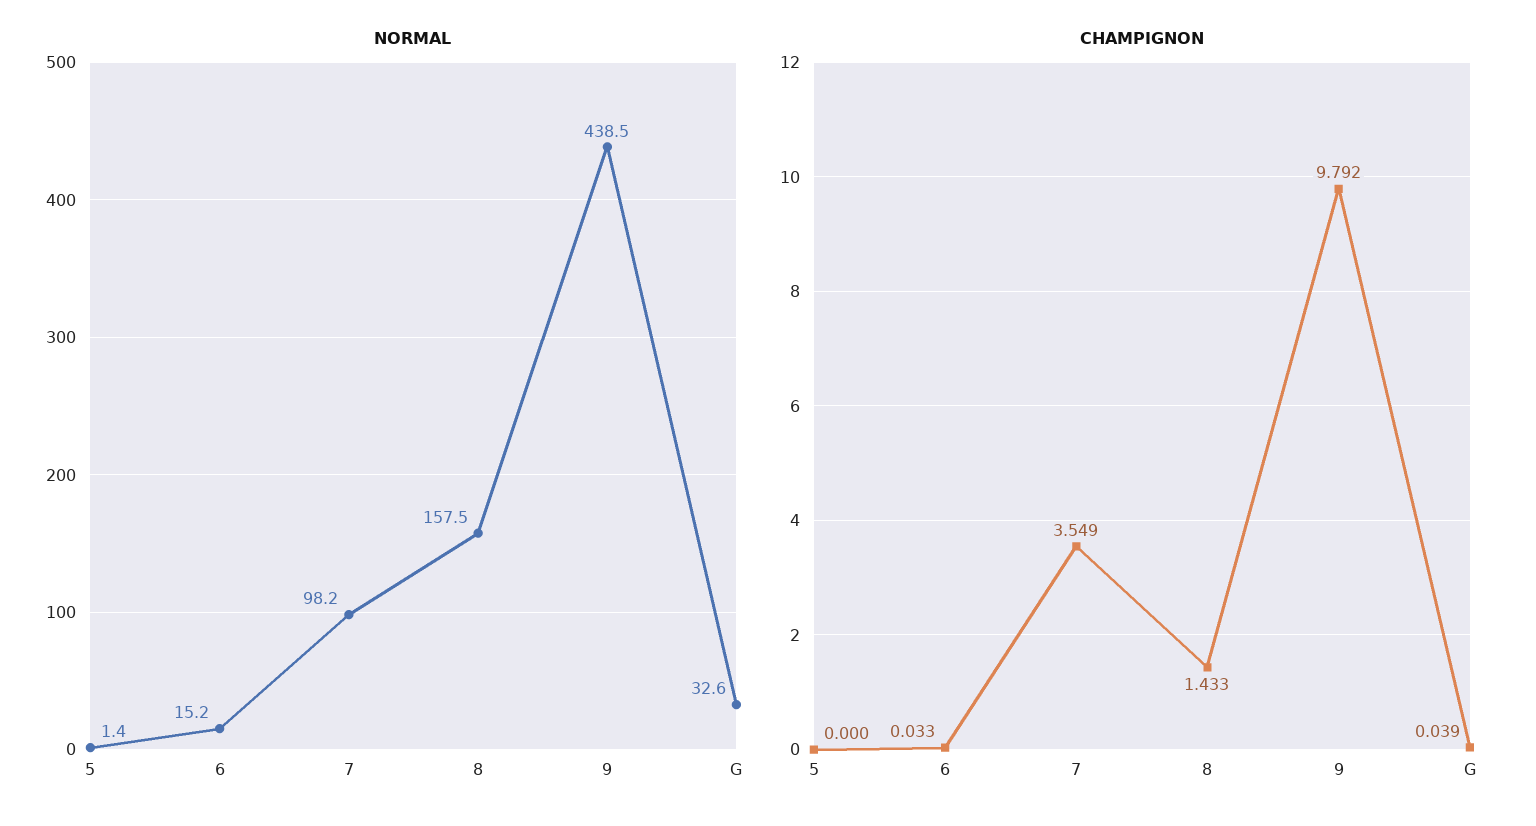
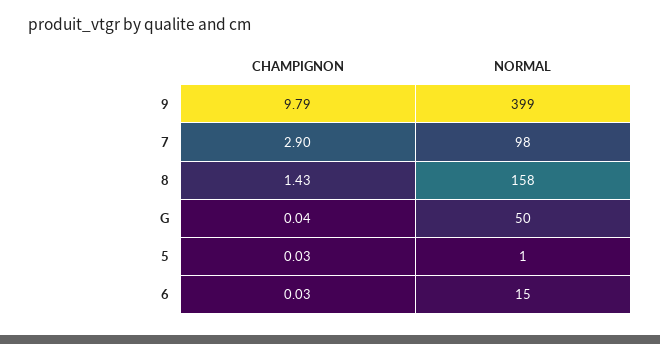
  {
    "NORMAL": {
      "5": 1.4,
      "6": 15.2,
      "7": 98.2,
      "8": 157.5,
-     "9": 438.5,
+     "9": 399,
-     "G": 32.6
+     "G": 50
    },
    "CHAMPIGNON": {
-     "5": 0,
+     "5": 0.03,
      "6": 0.033,
-     "7": 3.549,
+     "7": 2.9,
      "8": 1.433,
      "9": 9.792,
      "G": 0.039
    }
  }

